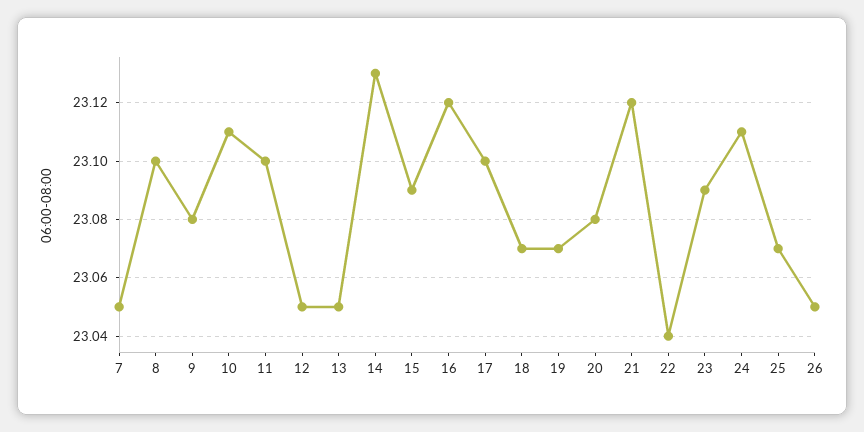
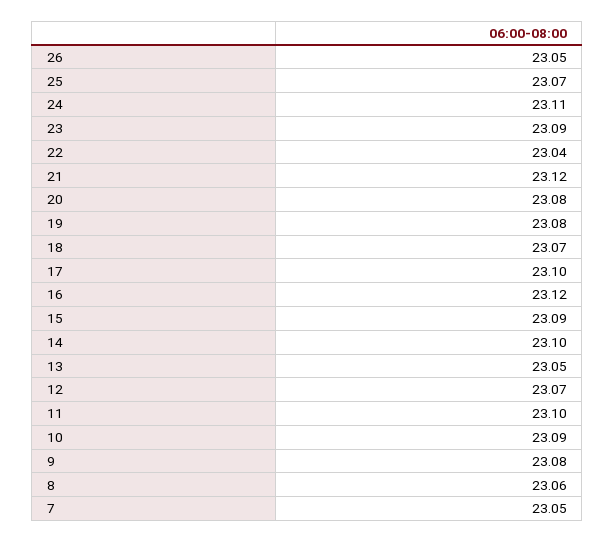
  {
    "7": 23.05,
-   "8": 23.1,
+   "8": 23.06,
    "9": 23.08,
-   "10": 23.11,
+   "10": 23.09,
    "11": 23.1,
-   "12": 23.05,
+   "12": 23.07,
    "13": 23.05,
-   "14": 23.13,
+   "14": 23.1,
    "15": 23.09,
    "16": 23.12,
    "17": 23.1,
    "18": 23.07,
-   "19": 23.07,
+   "19": 23.08,
    "20": 23.08,
    "21": 23.12,
    "22": 23.04,
    "23": 23.09,
    "24": 23.11,
    "25": 23.07,
    "26": 23.05
  }

